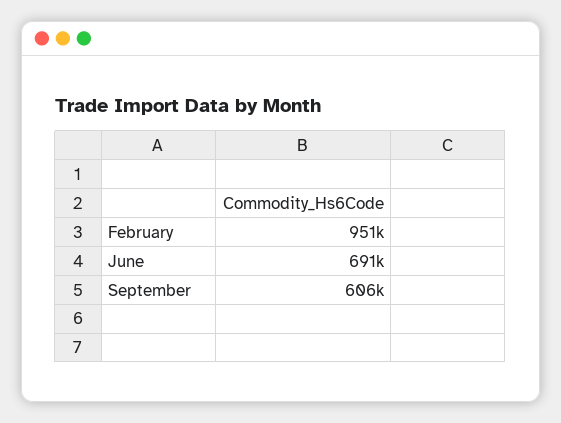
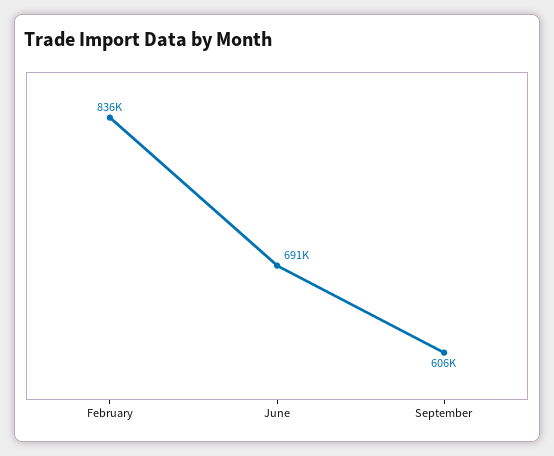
  {
-   "February": 951000,
+   "February": 836000,
    "June": 691000,
    "September": 606000
  }

